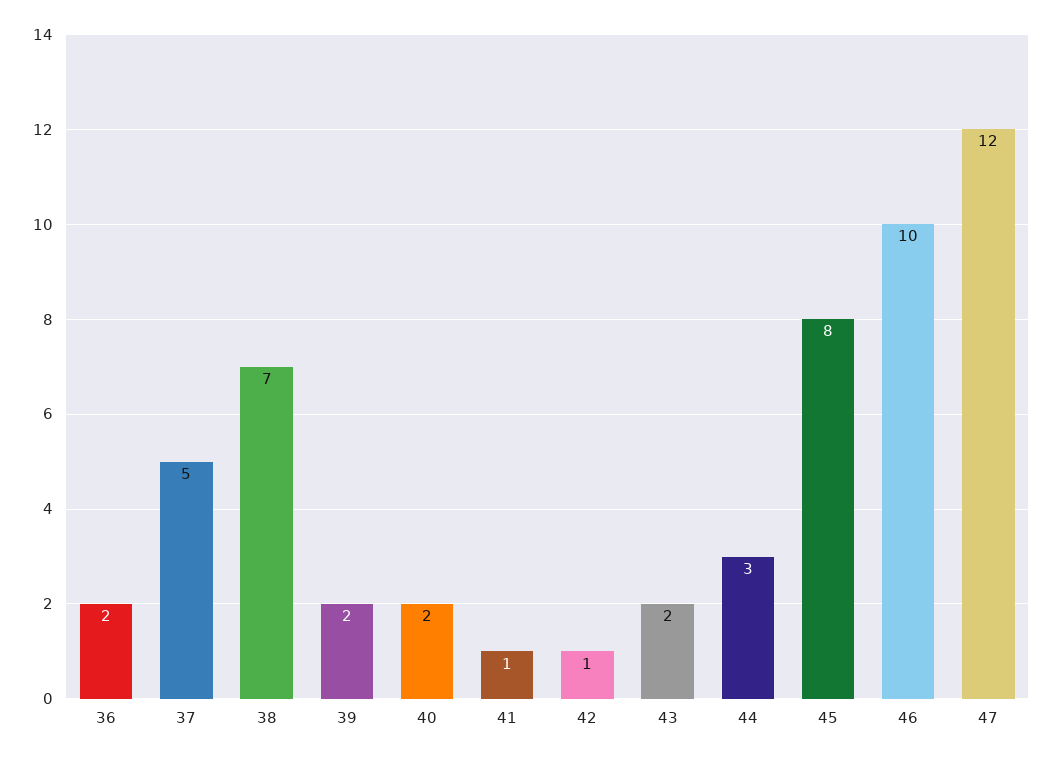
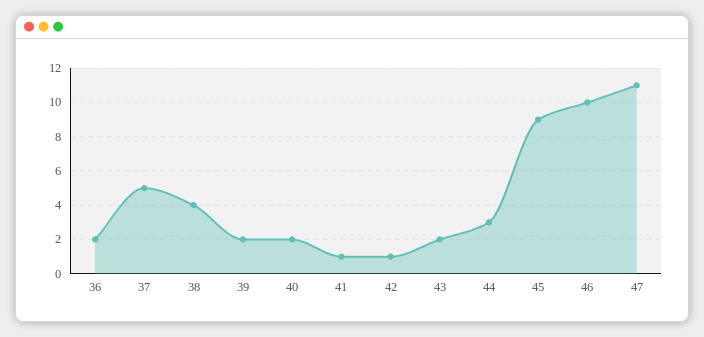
  {
    "36": 2,
    "37": 5,
-   "38": 7,
+   "38": 4,
    "39": 2,
    "40": 2,
    "41": 1,
    "42": 1,
    "43": 2,
    "44": 3,
-   "45": 8,
+   "45": 9,
    "46": 10,
-   "47": 12
+   "47": 11
  }

